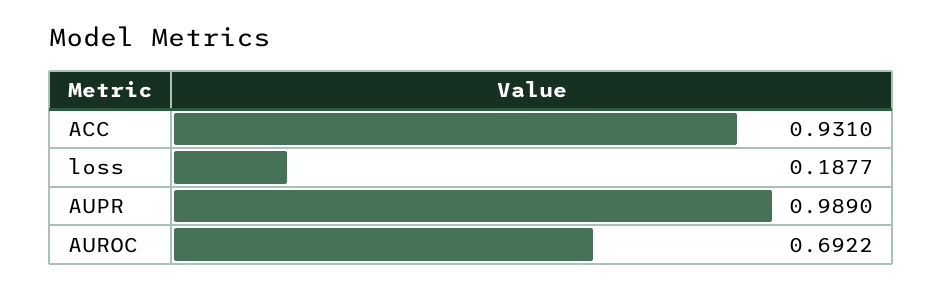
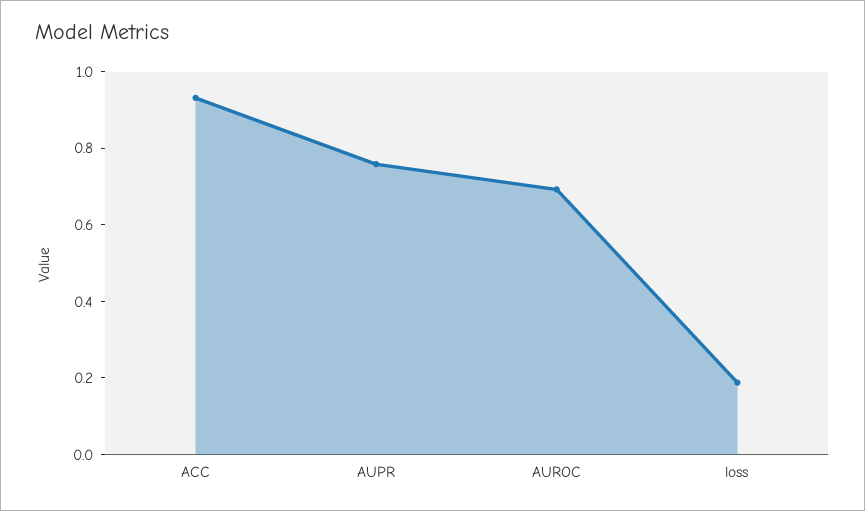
  {
    "ACC": 0.931,
    "loss": 0.1877,
-   "AUPR": 0.989,
+   "AUPR": 0.75,
    "AUROC": 0.6922
  }

